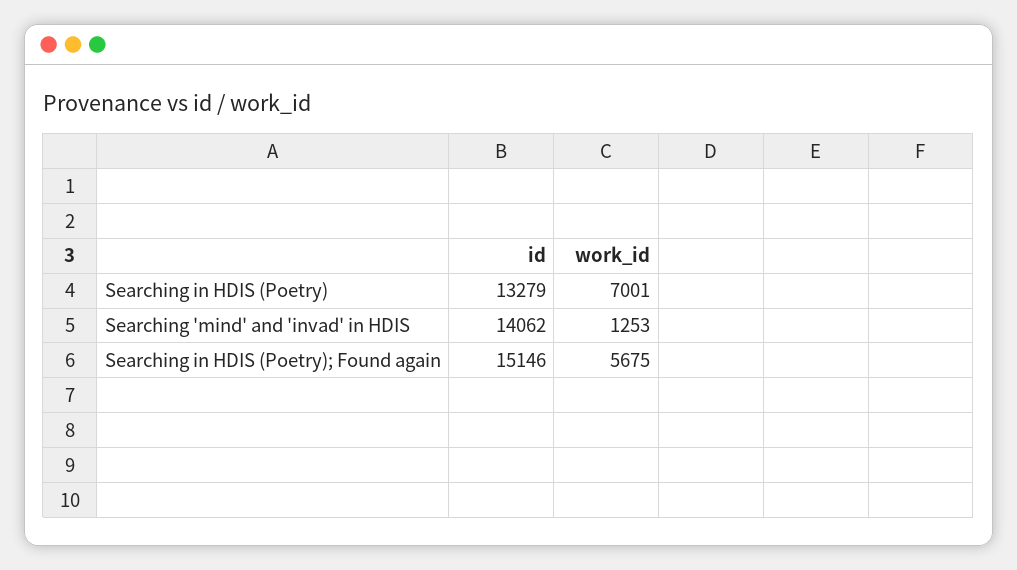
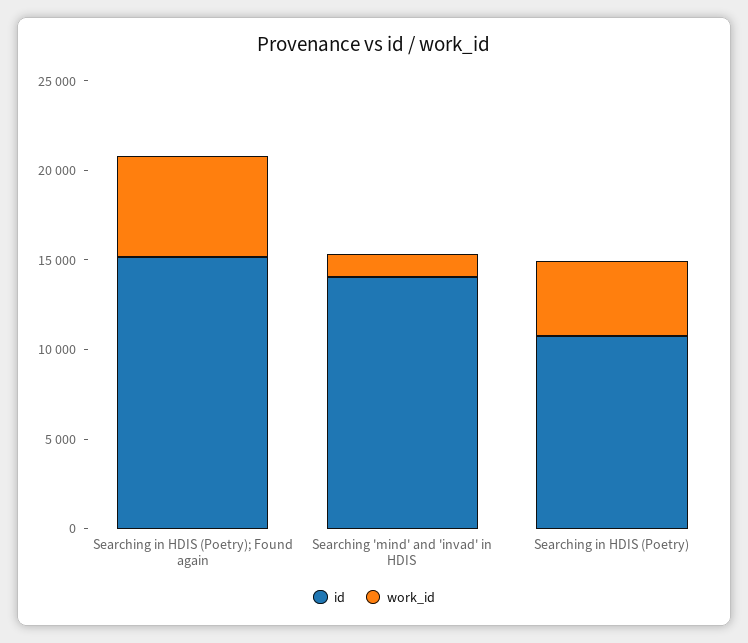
  {
    "id": {
-     "Searching in HDIS (Poetry)": 13279,
+     "Searching in HDIS (Poetry)": 11000,
      "Searching 'mind' and 'invad' in HDIS": 14062,
      "Searching in HDIS (Poetry); Found again": 15146
    },
    "work_id": {
-     "Searching in HDIS (Poetry)": 7001,
+     "Searching in HDIS (Poetry)": 4000,
      "Searching 'mind' and 'invad' in HDIS": 1253,
      "Searching in HDIS (Poetry); Found again": 5675
    }
  }

